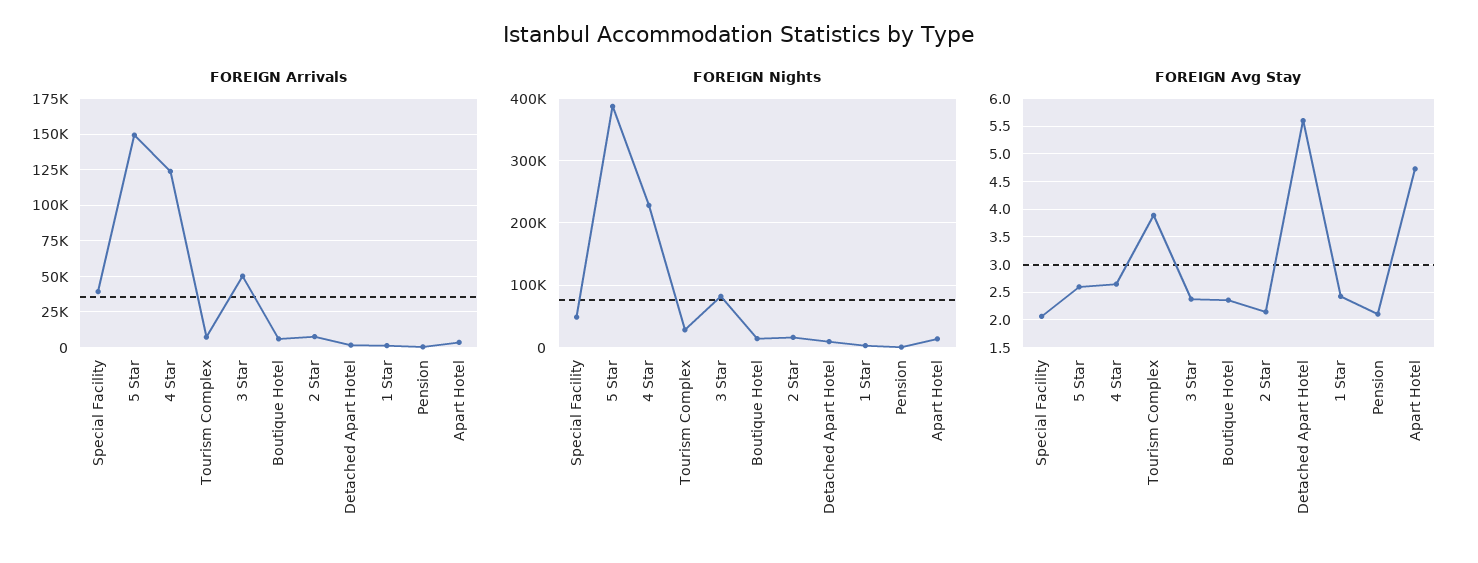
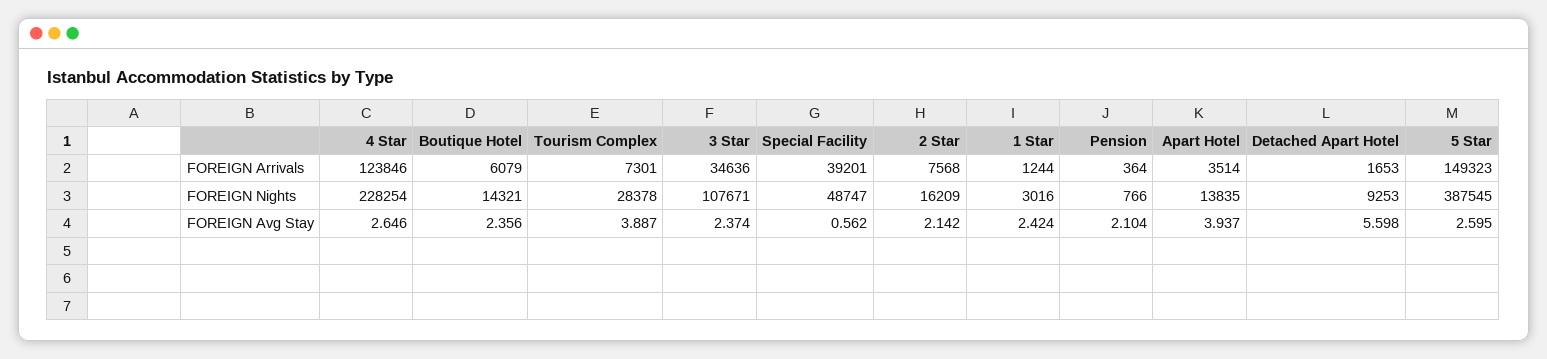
  {
    "FOREIGN Arrivals": {
      "Special Facility": 39201,
      "5 Star": 149323,
      "4 Star": 123846,
      "Tourism Complex": 7301,
-     "3 Star": 50000,
+     "3 Star": 34636,
      "Boutique Hotel": 6079,
      "2 Star": 7568,
      "Detached Apart Hotel": 1653,
      "1 Star": 1244,
      "Pension": 364,
      "Apart Hotel": 3514
    },
    "FOREIGN Nights": {
      "Special Facility": 48747,
      "5 Star": 387545,
      "4 Star": 228254,
      "Tourism Complex": 28378,
-     "3 Star": 80000,
+     "3 Star": 107671,
      "Boutique Hotel": 14321,
      "2 Star": 16209,
      "Detached Apart Hotel": 9253,
      "1 Star": 3016,
      "Pension": 766,
      "Apart Hotel": 13835
    },
    "FOREIGN Avg Stay": {
-     "Special Facility": 2,
+     "Special Facility": 0.562,
      "5 Star": 2.595,
      "4 Star": 2.646,
      "Tourism Complex": 3.887,
      "3 Star": 2.374,
      "Boutique Hotel": 2.356,
      "2 Star": 2.142,
      "Detached Apart Hotel": 5.598,
      "1 Star": 2.424,
      "Pension": 2.104,
-     "Apart Hotel": 4.75
+     "Apart Hotel": 3.937
    }
  }

